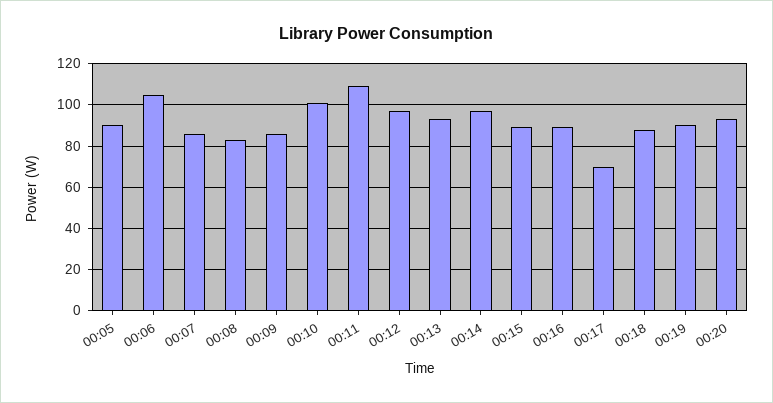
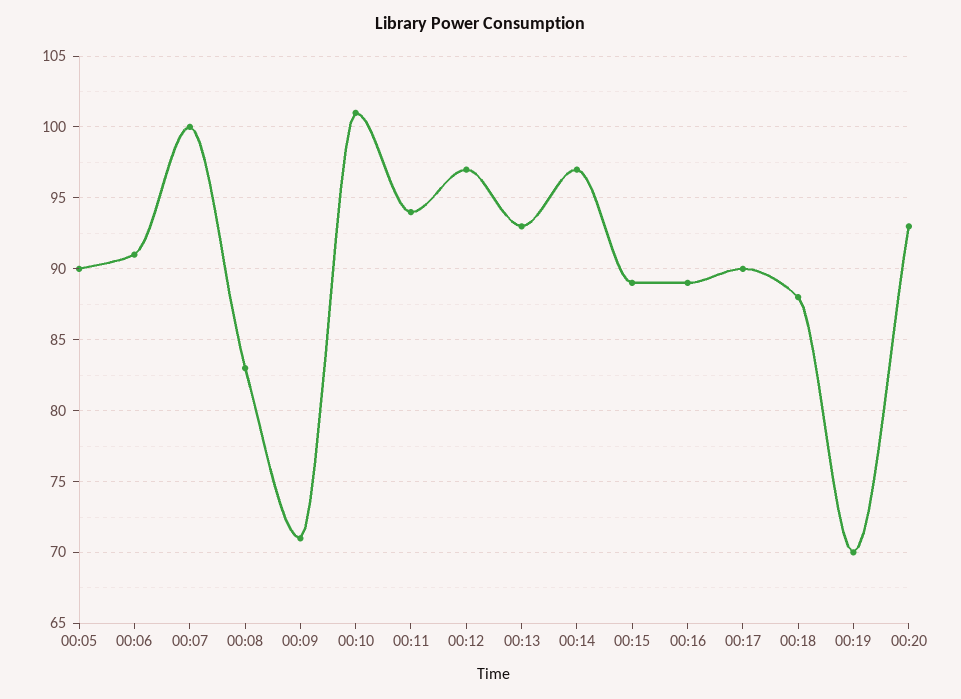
  {
    "00:05": 90,
-   "00:06": 105,
+   "00:06": 91,
-   "00:07": 85,
+   "00:07": 100,
    "00:08": 83,
-   "00:09": 85,
+   "00:09": 71,
    "00:10": 101,
-   "00:11": 110,
+   "00:11": 94,
    "00:12": 97,
    "00:13": 93,
    "00:14": 97,
    "00:15": 89,
    "00:16": 89,
-   "00:17": 70,
+   "00:17": 90,
    "00:18": 88,
-   "00:19": 90,
+   "00:19": 70,
    "00:20": 93
  }

